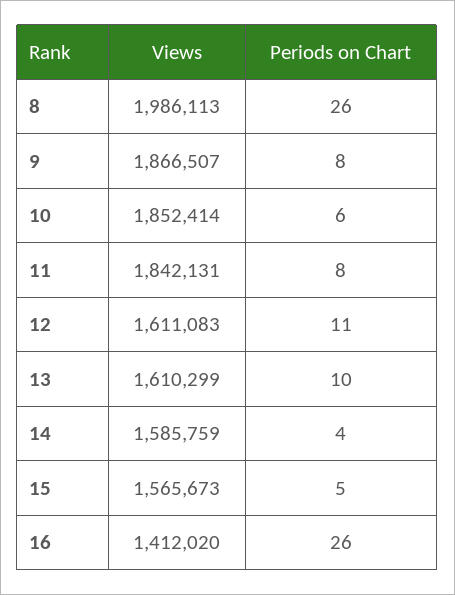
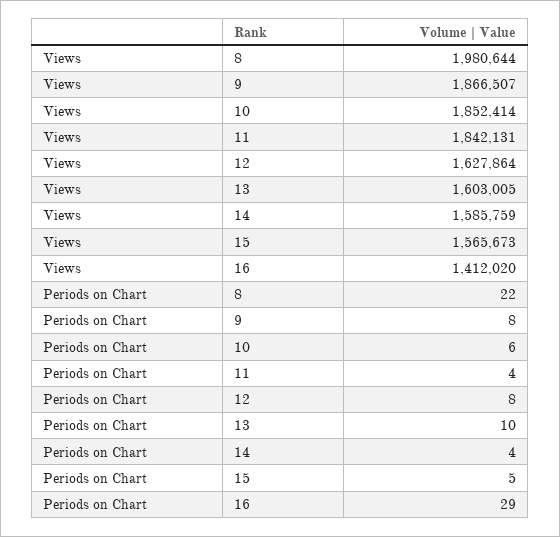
  {
    "Views": {
-     "8": 1986113,
+     "8": 1980644,
      "9": 1866507,
      "10": 1852414,
      "11": 1842131,
-     "12": 1611083,
+     "12": 1627864,
-     "13": 1610299,
+     "13": 1603005,
      "14": 1585759,
      "15": 1565673,
      "16": 1412020
    },
    "Periods on Chart": {
-     "8": 26,
+     "8": 22,
      "9": 8,
      "10": 6,
-     "11": 8,
+     "11": 4,
-     "12": 11,
+     "12": 8,
      "13": 10,
      "14": 4,
      "15": 5,
-     "16": 26
+     "16": 29
    }
  }

